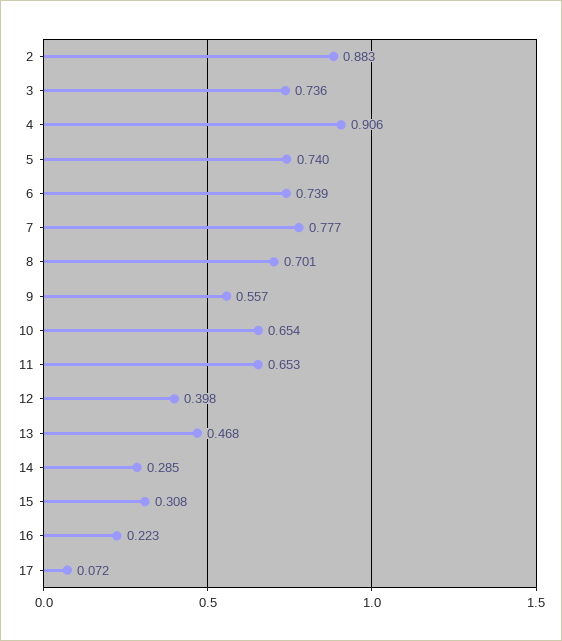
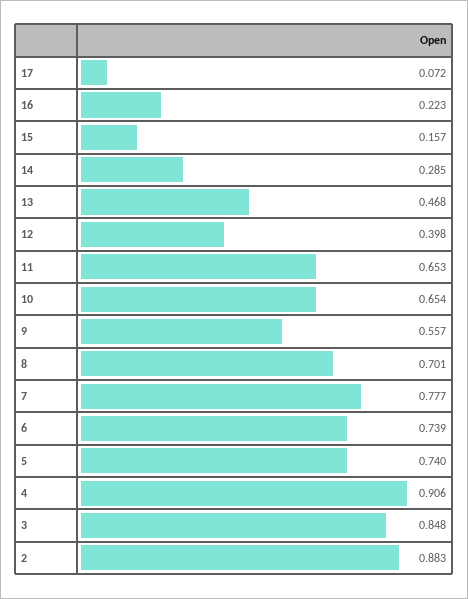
  {
    "2": 0.883,
-   "3": 0.736,
+   "3": 0.848,
    "4": 0.906,
    "5": 0.74,
    "6": 0.739,
    "7": 0.777,
    "8": 0.701,
    "9": 0.557,
    "10": 0.654,
    "11": 0.653,
    "12": 0.398,
    "13": 0.468,
    "14": 0.285,
-   "15": 0.308,
+   "15": 0.157,
    "16": 0.223,
    "17": 0.072
  }

